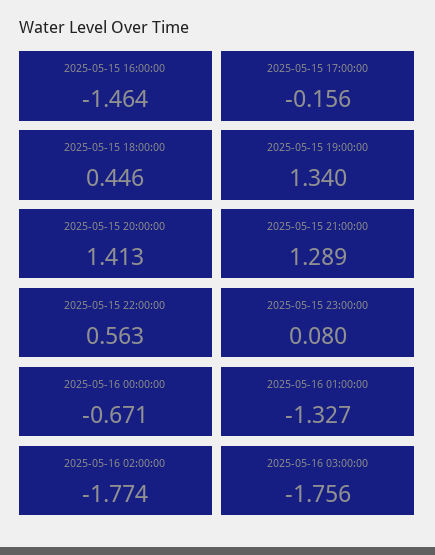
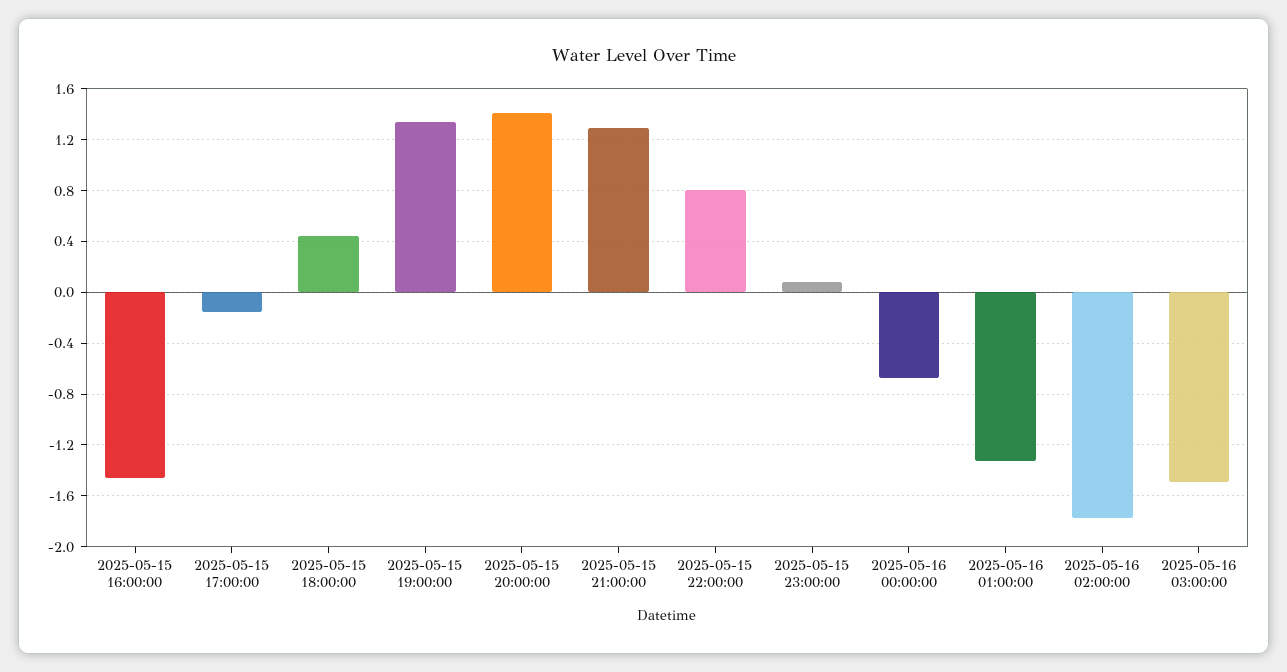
  {
    "2025-05-15 16:00:00": -1.464,
    "2025-05-15 17:00:00": -0.156,
    "2025-05-15 18:00:00": 0.446,
    "2025-05-15 19:00:00": 1.34,
    "2025-05-15 20:00:00": 1.413,
    "2025-05-15 21:00:00": 1.289,
-   "2025-05-15 22:00:00": 0.563,
+   "2025-05-15 22:00:00": 0.8,
    "2025-05-15 23:00:00": 0.08,
    "2025-05-16 00:00:00": -0.671,
    "2025-05-16 01:00:00": -1.327,
    "2025-05-16 02:00:00": -1.774,
-   "2025-05-16 03:00:00": -1.756
+   "2025-05-16 03:00:00": -1.5
  }

